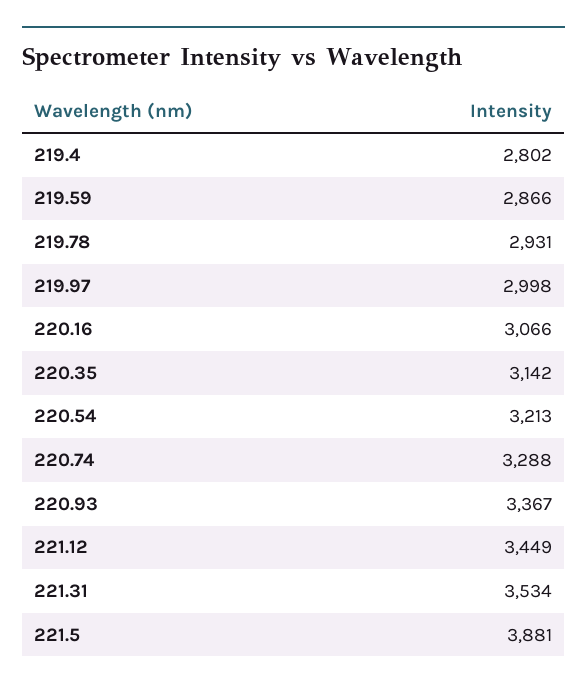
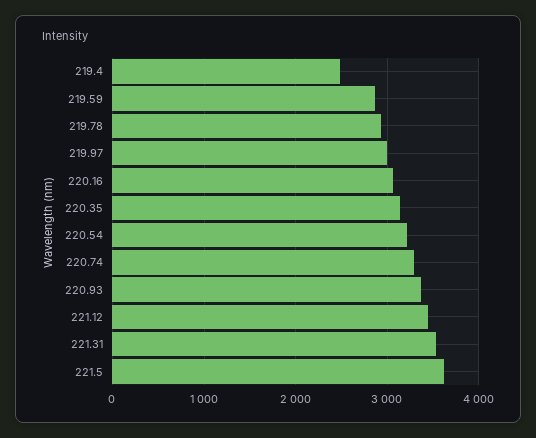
  {
-   "219.4": 2802,
+   "219.4": 2500,
    "219.59": 2866,
    "219.78": 2931,
    "219.97": 2998,
    "220.16": 3066,
    "220.35": 3142,
    "220.54": 3213,
    "220.74": 3288,
    "220.93": 3367,
    "221.12": 3449,
    "221.31": 3534,
-   "221.5": 3881
+   "221.5": 3600
  }

